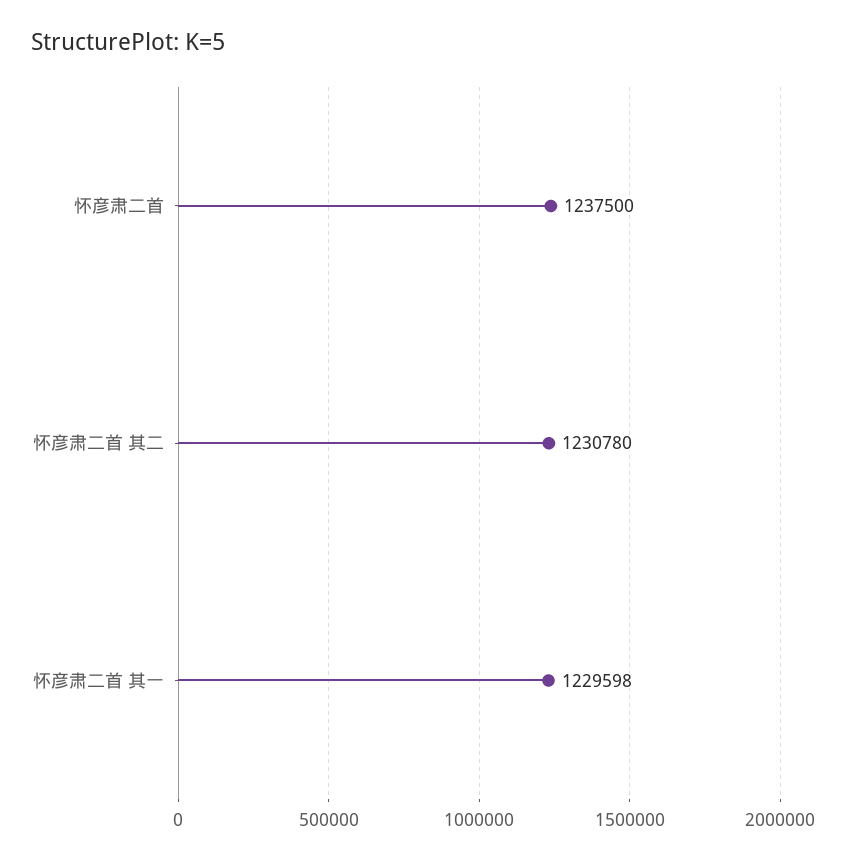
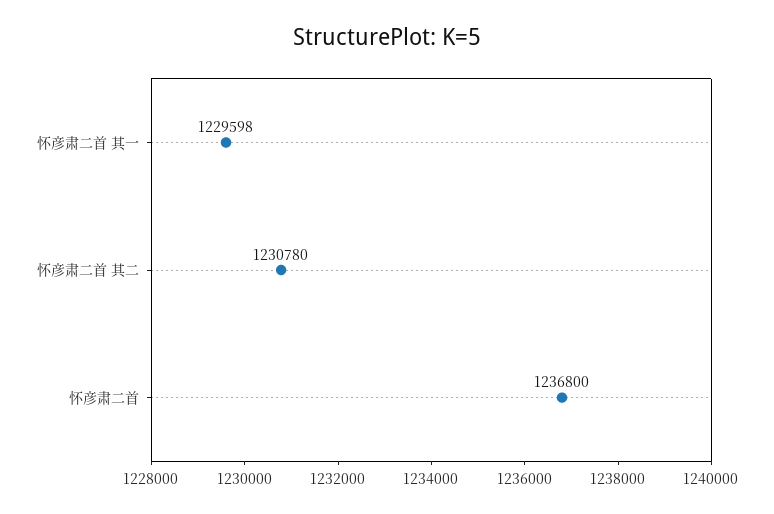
  {
-   "怀彦肃二首": 1237500,
+   "怀彦肃二首": 1236800,
    "怀彦肃二首 其二": 1230780,
    "怀彦肃二首 其一": 1229598
  }

